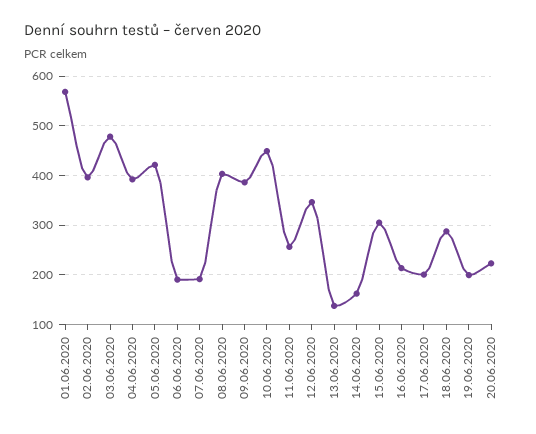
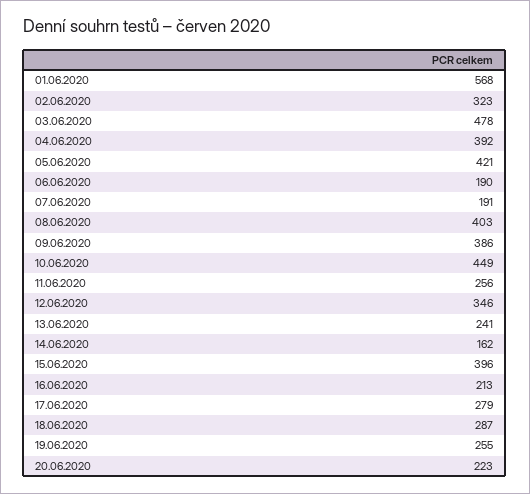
  {
    "01.06.2020": 568,
-   "02.06.2020": 400,
+   "02.06.2020": 323,
    "03.06.2020": 478,
    "04.06.2020": 392,
    "05.06.2020": 421,
    "06.06.2020": 190,
    "07.06.2020": 191,
    "08.06.2020": 403,
    "09.06.2020": 386,
    "10.06.2020": 449,
    "11.06.2020": 256,
    "12.06.2020": 346,
-   "13.06.2020": 140,
+   "13.06.2020": 241,
    "14.06.2020": 162,
-   "15.06.2020": 300,
+   "15.06.2020": 396,
    "16.06.2020": 213,
-   "17.06.2020": 200,
+   "17.06.2020": 279,
    "18.06.2020": 287,
-   "19.06.2020": 200,
+   "19.06.2020": 255,
    "20.06.2020": 223
  }

